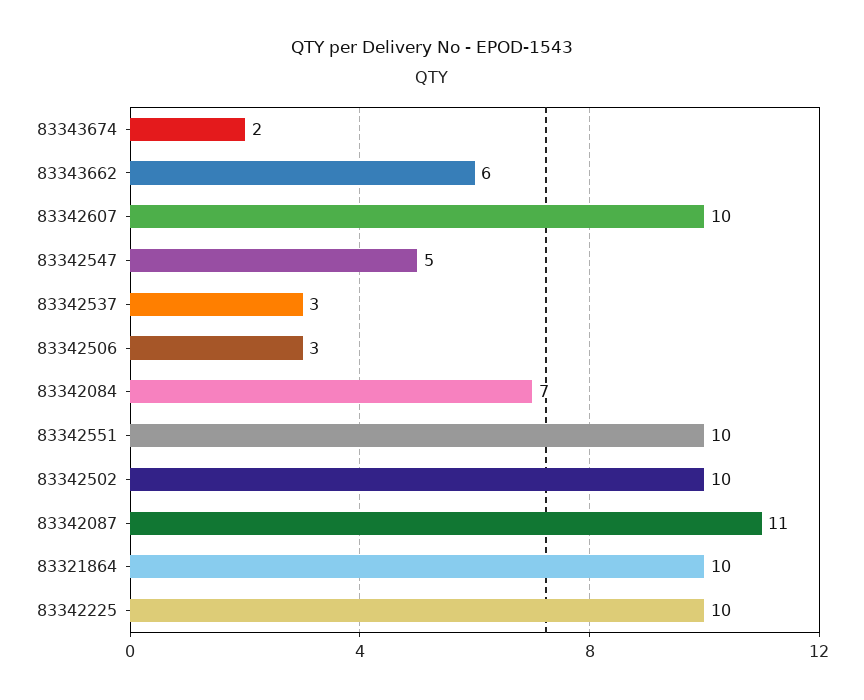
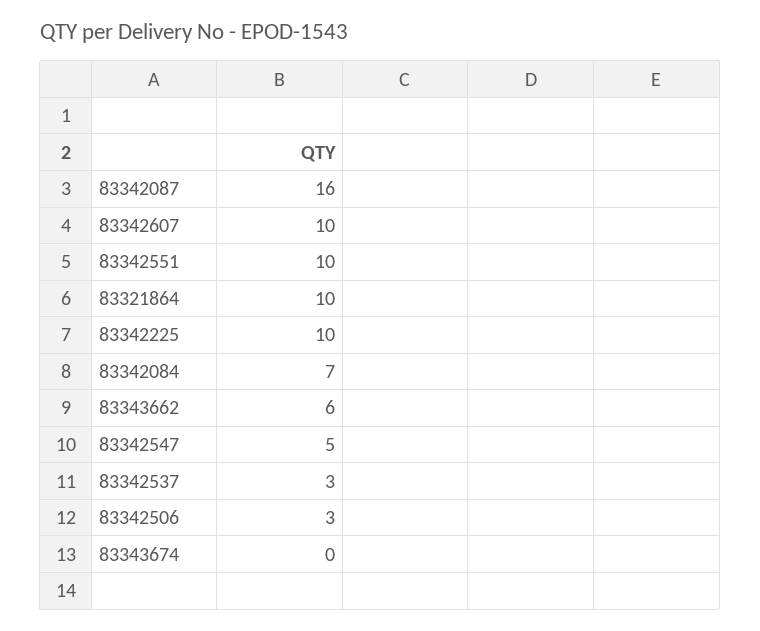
  {
-   "83343674": 2,
+   "83343674": 0,
    "83343662": 6,
    "83342607": 10,
    "83342547": 5,
    "83342537": 3,
    "83342506": 3,
    "83342084": 7,
    "83342551": 10,
-   "83342502": 10,
-   "83342087": 11,
+   "83342087": 16,
    "83321864": 10,
    "83342225": 10
  }

